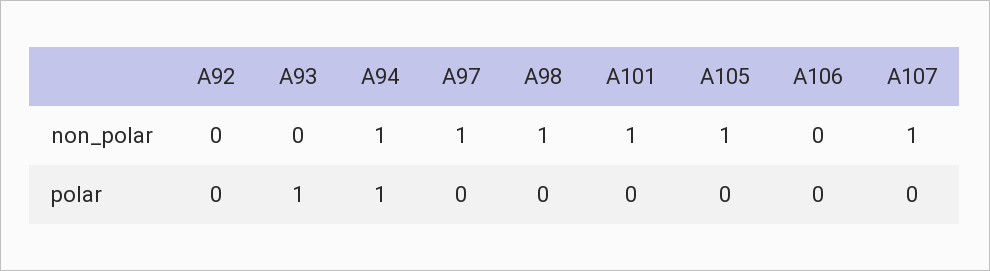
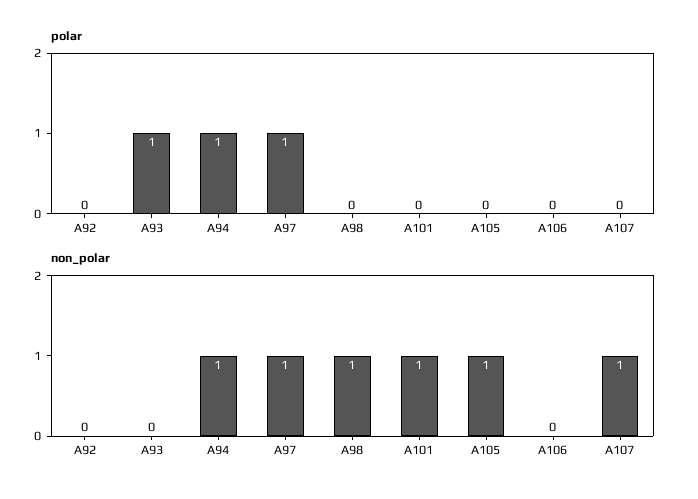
  {
    "non_polar": {
      "A92": 0,
      "A93": 0,
      "A94": 1,
      "A97": 1,
      "A98": 1,
      "A101": 1,
      "A105": 1,
      "A106": 0,
      "A107": 1
    },
    "polar": {
      "A92": 0,
      "A93": 1,
      "A94": 1,
-     "A97": 0,
+     "A97": 1,
      "A98": 0,
      "A101": 0,
      "A105": 0,
      "A106": 0,
      "A107": 0
    }
  }

